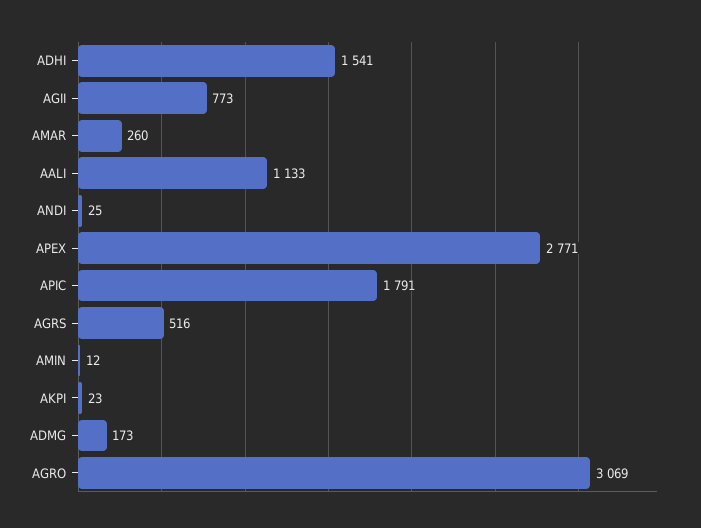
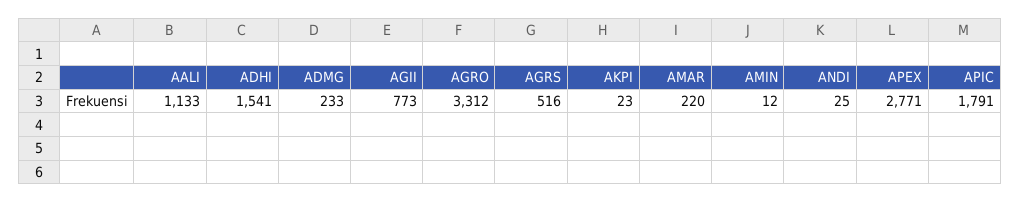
  {
    "ADHI": 1541,
    "AGII": 773,
-   "AMAR": 260,
+   "AMAR": 220,
    "AALI": 1133,
    "ANDI": 25,
    "APEX": 2771,
    "APIC": 1791,
    "AGRS": 516,
    "AMIN": 12,
    "AKPI": 23,
-   "ADMG": 173,
+   "ADMG": 233,
-   "AGRO": 3069
+   "AGRO": 3312
  }

